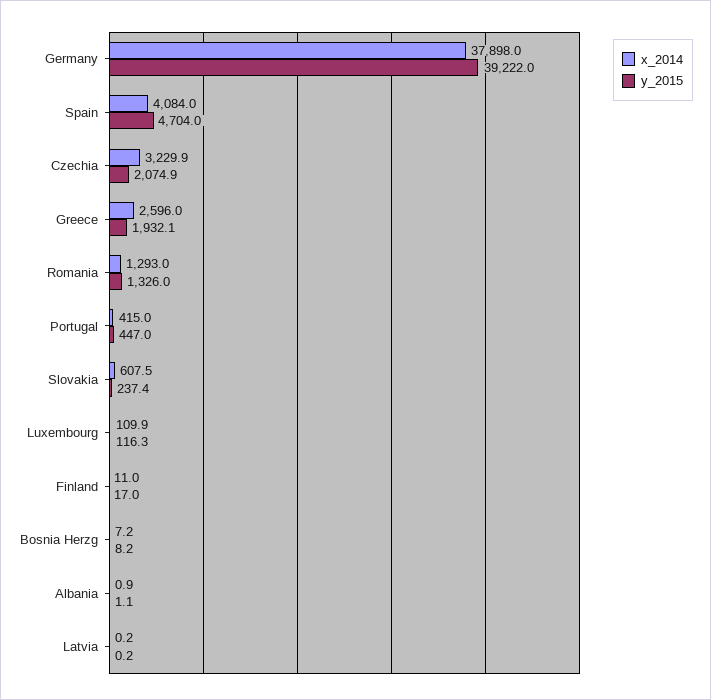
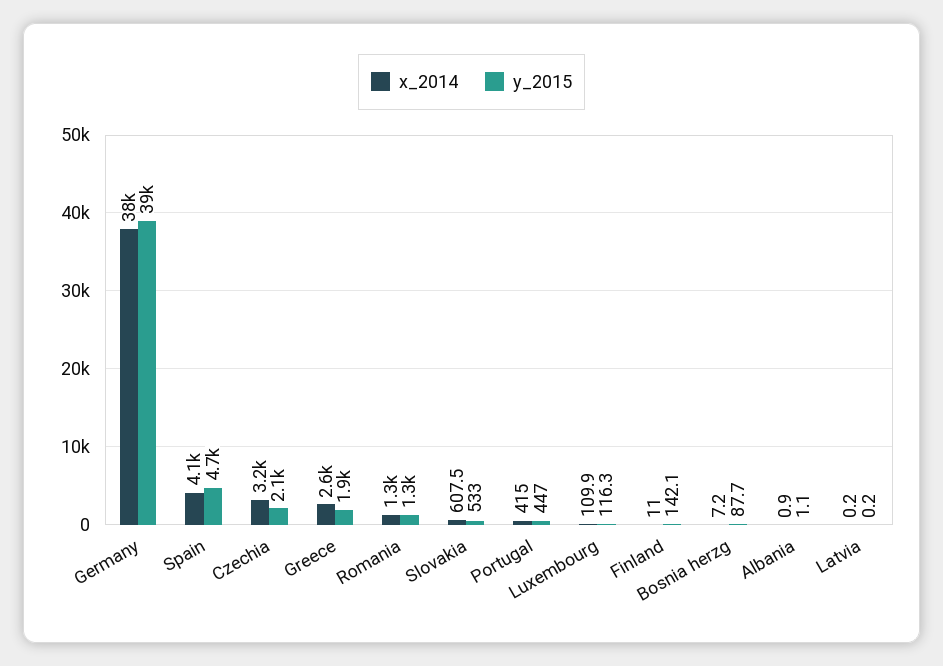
  {
    "x_2014": {
      "Germany": 37898,
      "Spain": 4084,
      "Czechia": 3229.9,
      "Greece": 2596,
      "Romania": 1293,
      "Portugal": 415,
      "Slovakia": 607.5,
      "Luxembourg": 109.9,
      "Finland": 11,
      "Bosnia Herzg": 7.2,
      "Albania": 0.9,
      "Latvia": 0.2
    },
    "y_2015": {
      "Germany": 39222,
      "Spain": 4704,
      "Czechia": 2074.9,
      "Greece": 1932.1,
      "Romania": 1326,
      "Portugal": 447,
-     "Slovakia": 237.4,
+     "Slovakia": 533,
      "Luxembourg": 116.3,
-     "Finland": 17,
+     "Finland": 142.1,
-     "Bosnia Herzg": 8.2,
+     "Bosnia Herzg": 87.7,
      "Albania": 1.1,
      "Latvia": 0.2
    }
  }

